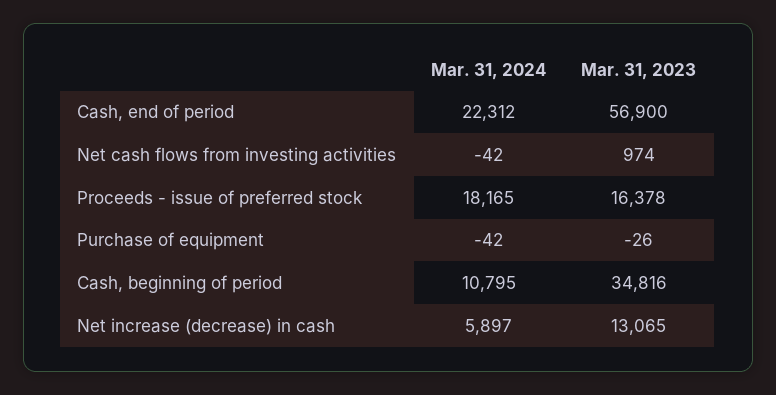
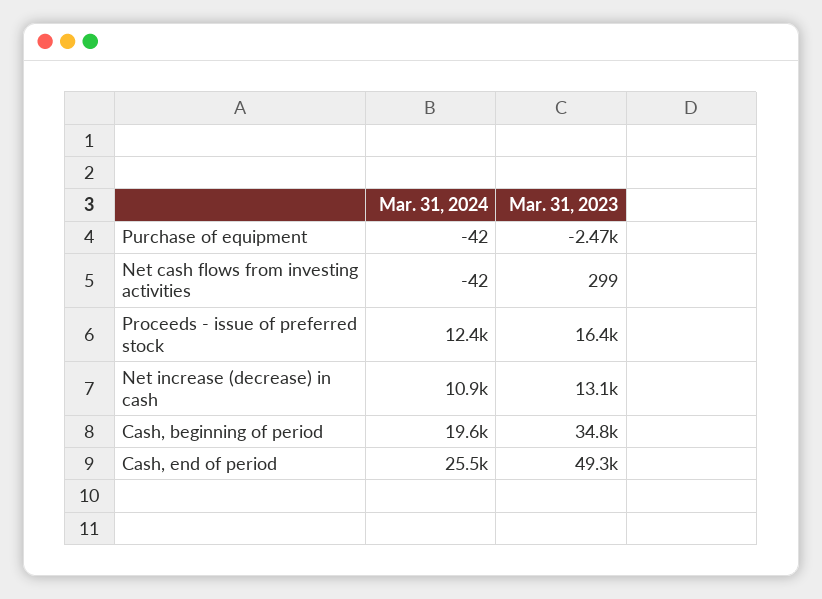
  {
    "Mar. 31, 2024": {
-     "Cash, end of period": 22312,
+     "Cash, end of period": 25500,
      "Net cash flows from investing activities": -42,
-     "Proceeds - issue of preferred stock": 18165,
+     "Proceeds - issue of preferred stock": 12400,
      "Purchase of equipment": -42,
-     "Cash, beginning of period": 10795,
+     "Cash, beginning of period": 19600,
-     "Net increase (decrease) in cash": 5897
+     "Net increase (decrease) in cash": 10900
    },
    "Mar. 31, 2023": {
-     "Cash, end of period": 56900,
+     "Cash, end of period": 49300,
-     "Net cash flows from investing activities": 974,
+     "Net cash flows from investing activities": 299,
      "Proceeds - issue of preferred stock": 16378,
-     "Purchase of equipment": -26,
+     "Purchase of equipment": -2470,
      "Cash, beginning of period": 34816,
      "Net increase (decrease) in cash": 13065
    }
  }

